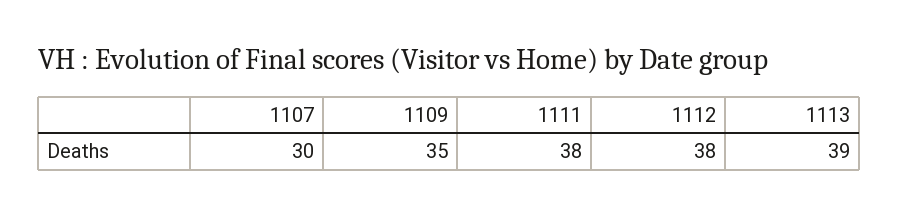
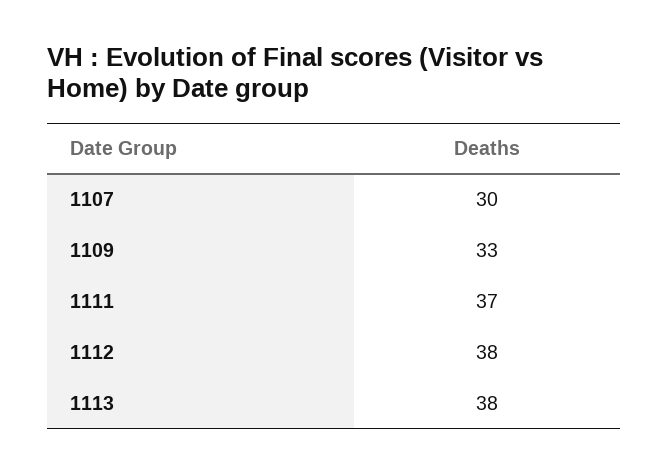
  {
    "1107": 30,
-   "1109": 35,
+   "1109": 33,
-   "1111": 38,
+   "1111": 37,
    "1112": 38,
-   "1113": 39
+   "1113": 38
  }

